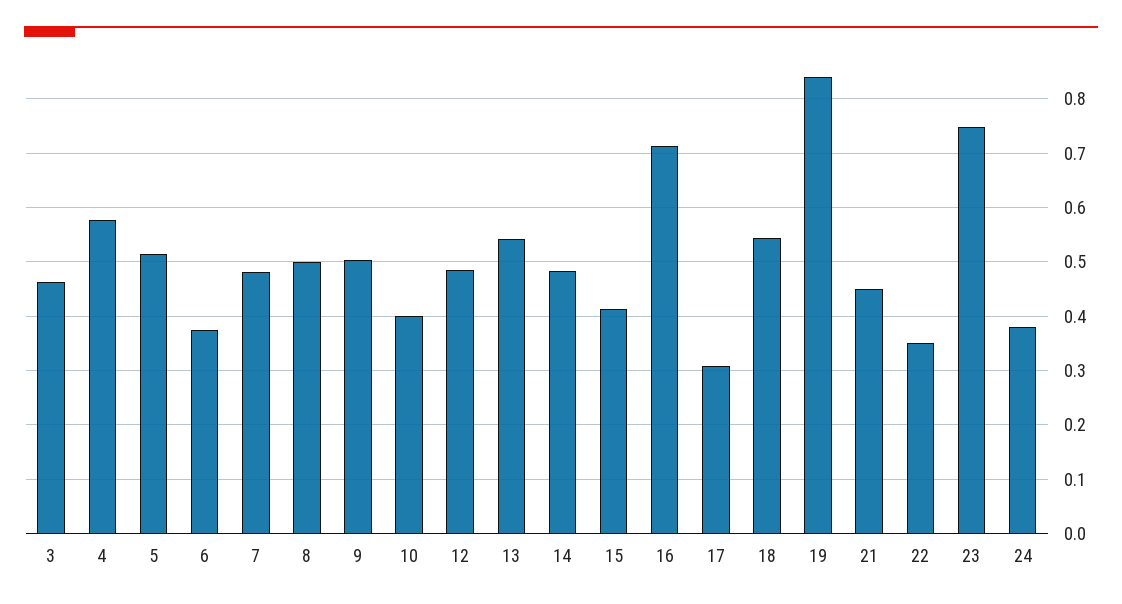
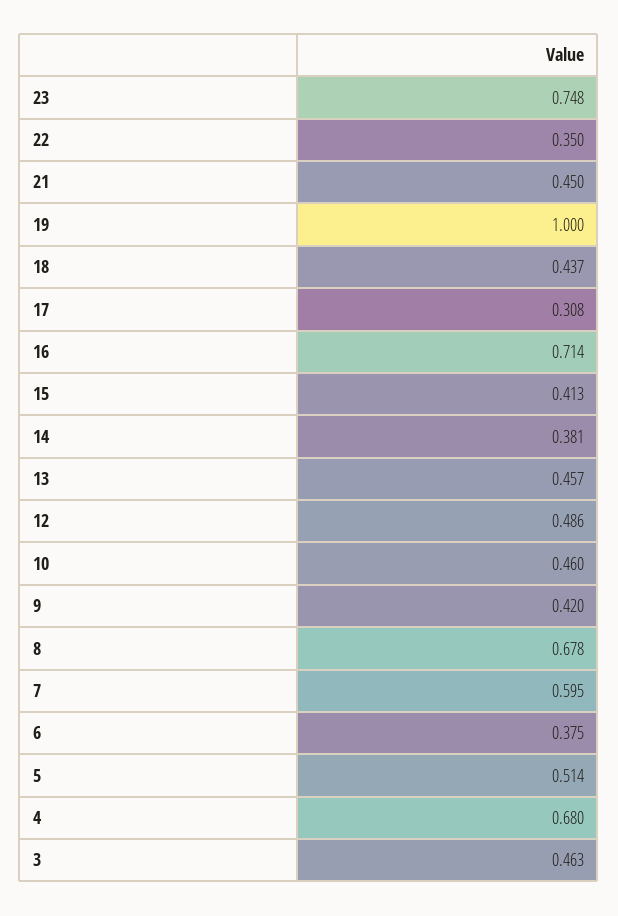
  {
    "3": 0.463,
-   "4": 0.58,
+   "4": 0.68,
    "5": 0.514,
    "6": 0.375,
-   "7": 0.48,
+   "7": 0.595,
-   "8": 0.5,
+   "8": 0.678,
-   "9": 0.5,
+   "9": 0.42,
-   "10": 0.4,
+   "10": 0.46,
    "12": 0.486,
-   "13": 0.54,
+   "13": 0.457,
-   "14": 0.48,
+   "14": 0.381,
    "15": 0.413,
    "16": 0.714,
    "17": 0.308,
-   "18": 0.54,
+   "18": 0.437,
-   "19": 0.84,
+   "19": 1,
    "21": 0.45,
    "22": 0.35,
-   "23": 0.748,
+   "23": 0.748
-   "24": 0.38
  }

